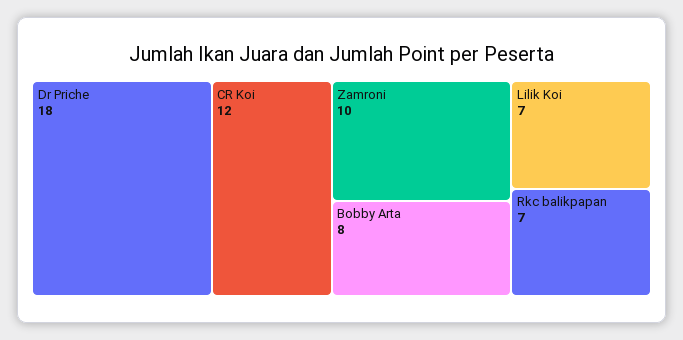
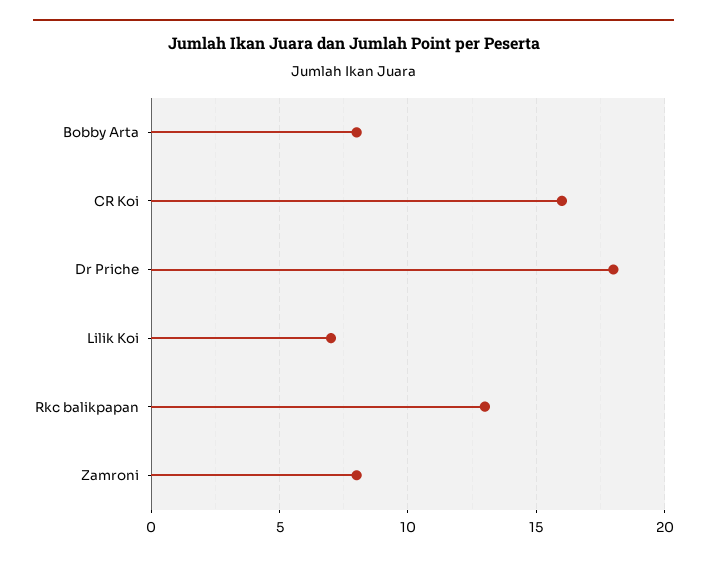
  {
    "Dr Priche": 18,
-   "CR Koi": 12,
+   "CR Koi": 16,
-   "Zamroni": 10,
+   "Zamroni": 8,
    "Bobby Arta": 8,
    "Lilik Koi": 7,
-   "Rkc balikpapan": 7
+   "Rkc balikpapan": 13
  }

